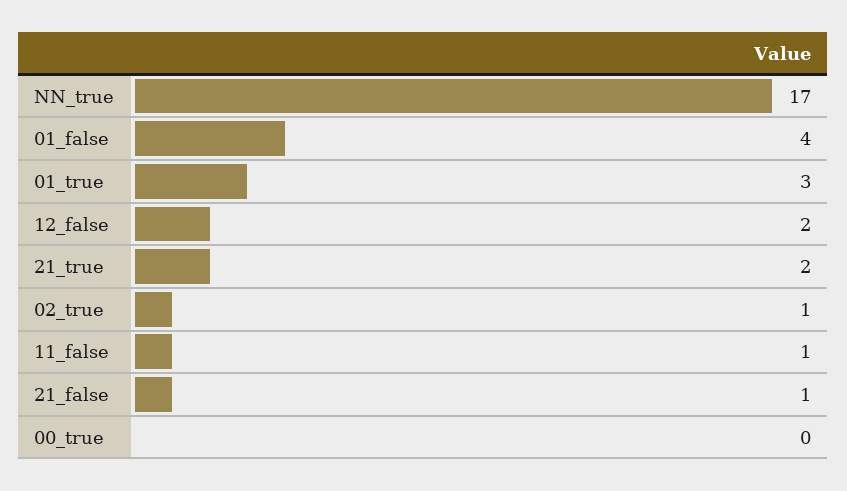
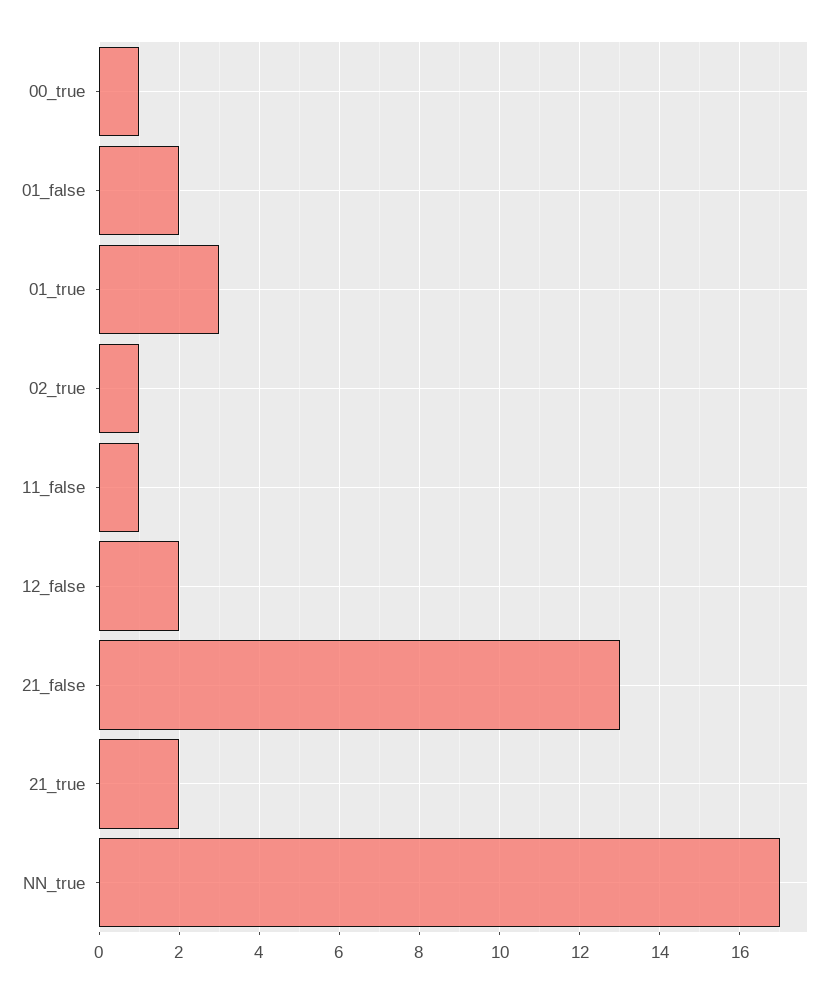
  {
    "NN_true": 17,
-   "01_false": 4,
+   "01_false": 2,
    "01_true": 3,
    "12_false": 2,
    "21_true": 2,
    "02_true": 1,
    "11_false": 1,
-   "21_false": 1,
+   "21_false": 13,
-   "00_true": 0
+   "00_true": 1
  }

